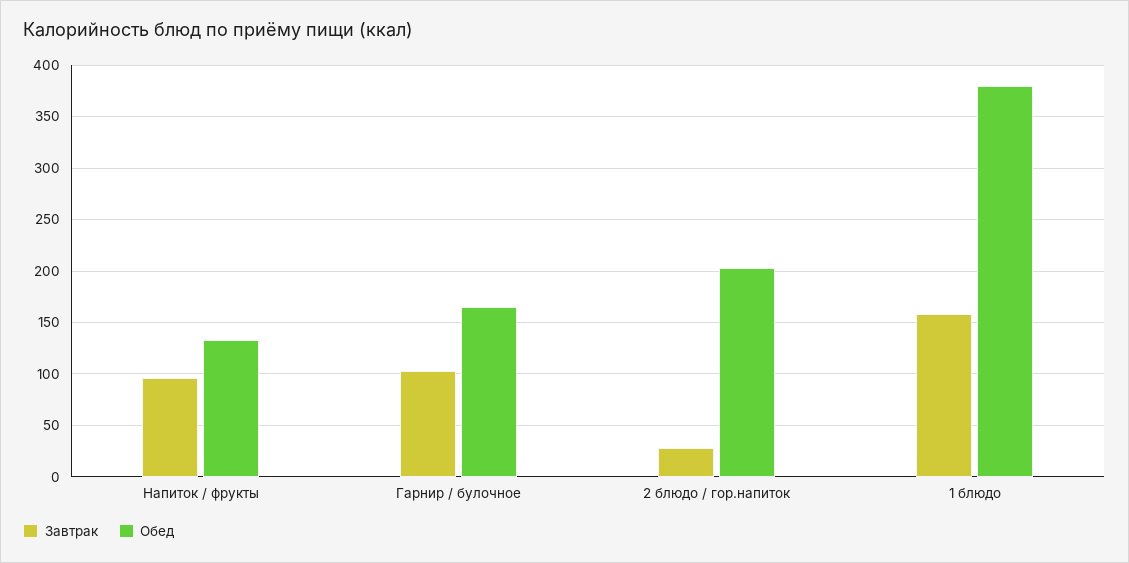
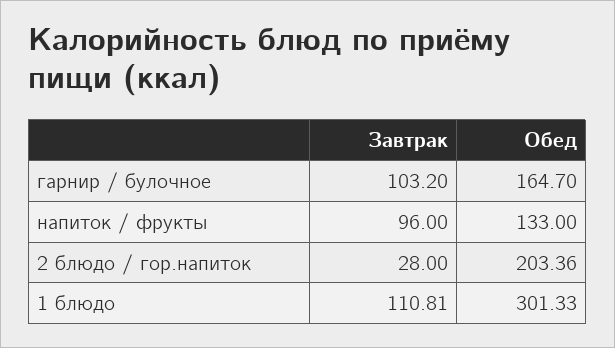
  {
    "Завтрак": {
      "Напиток / фрукты": 96,
      "Гарнир / булочное": 103.2,
      "2 блюдо / гор.напиток": 28,
-     "1 блюдо": 160
+     "1 блюдо": 110.81
    },
    "Обед": {
      "Напиток / фрукты": 133,
      "Гарнир / булочное": 164.7,
      "2 блюдо / гор.напиток": 203.36,
-     "1 блюдо": 380
+     "1 блюдо": 301.33
    }
  }

